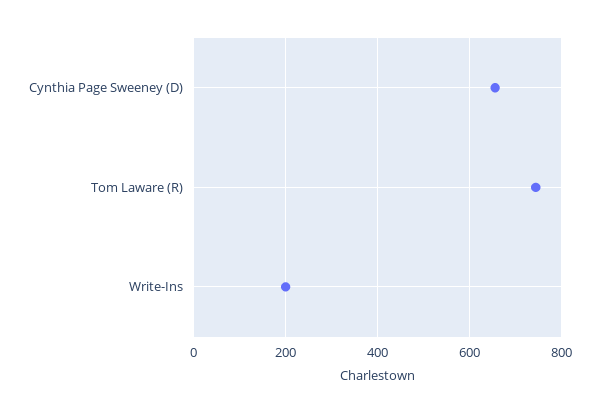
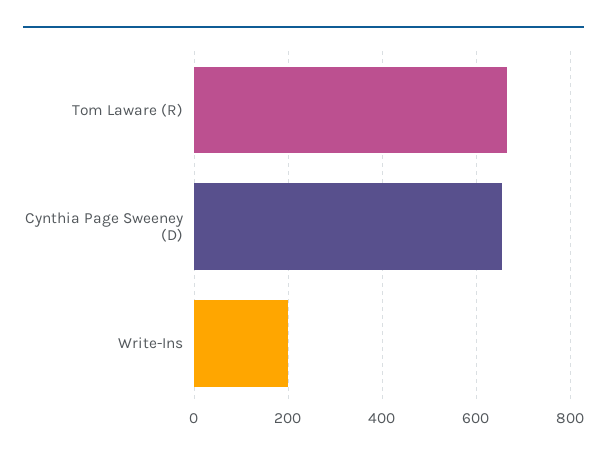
  {
    "Cynthia Page Sweeney (D)": 660,
-   "Tom Laware (R)": 740,
+   "Tom Laware (R)": 660,
    "Write-Ins": 200
  }

